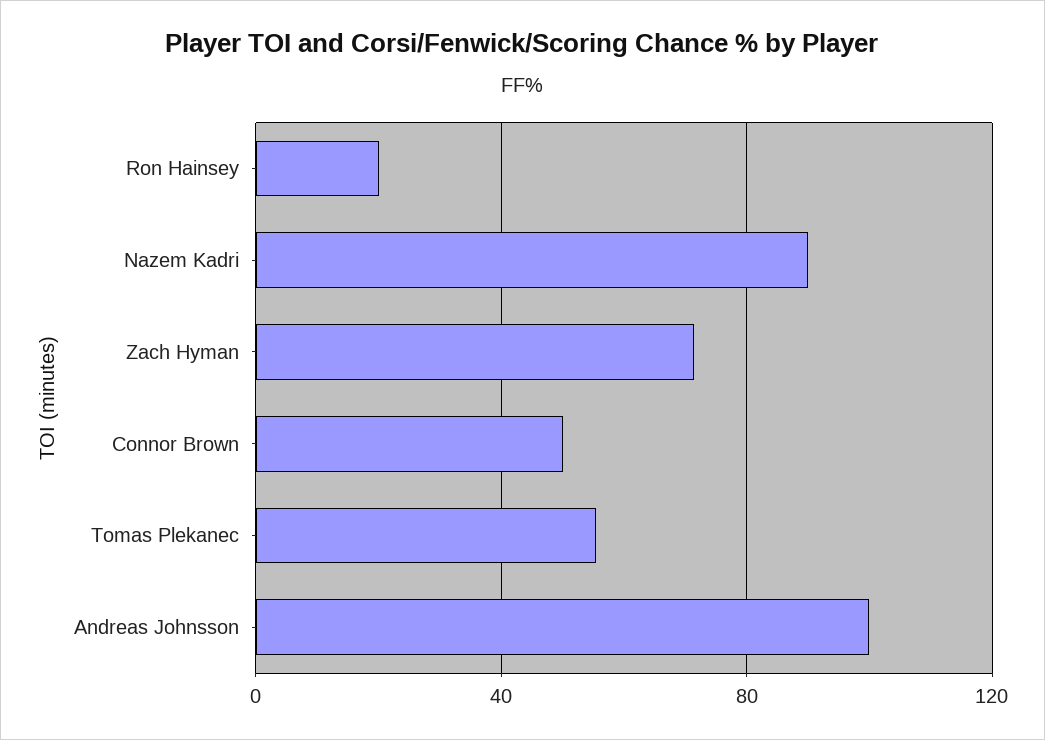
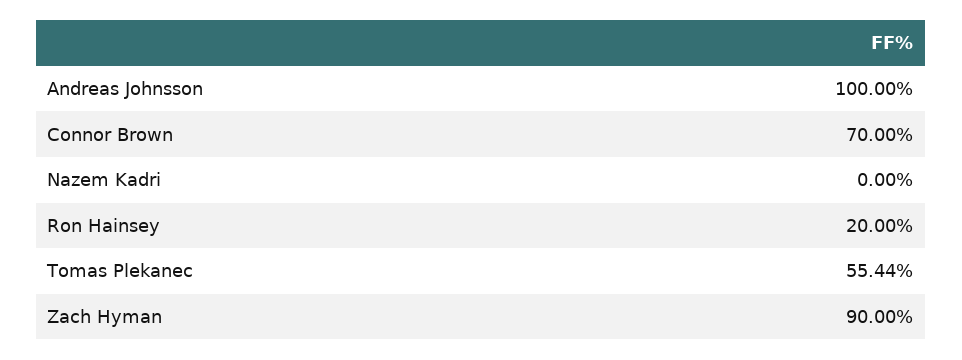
  {
    "Ron Hainsey": 20,
-   "Nazem Kadri": 90,
+   "Nazem Kadri": 0,
-   "Zach Hyman": 70,
+   "Zach Hyman": 90,
-   "Connor Brown": 50,
+   "Connor Brown": 70,
    "Tomas Plekanec": 55.44,
    "Andreas Johnsson": 100
  }

